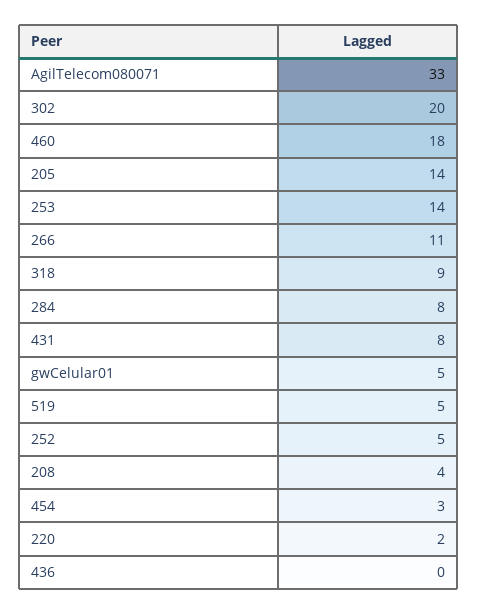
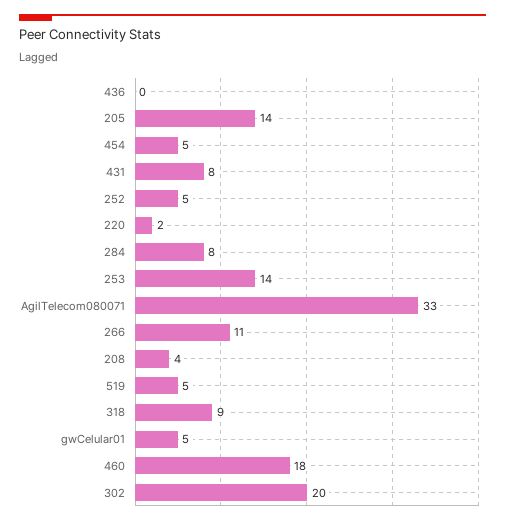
  {
    "AgilTelecom080071": 33,
    "302": 20,
    "460": 18,
    "205": 14,
    "253": 14,
    "266": 11,
    "318": 9,
    "284": 8,
    "431": 8,
    "gwCelular01": 5,
    "519": 5,
    "252": 5,
    "208": 4,
-   "454": 3,
+   "454": 5,
    "220": 2,
    "436": 0
  }

